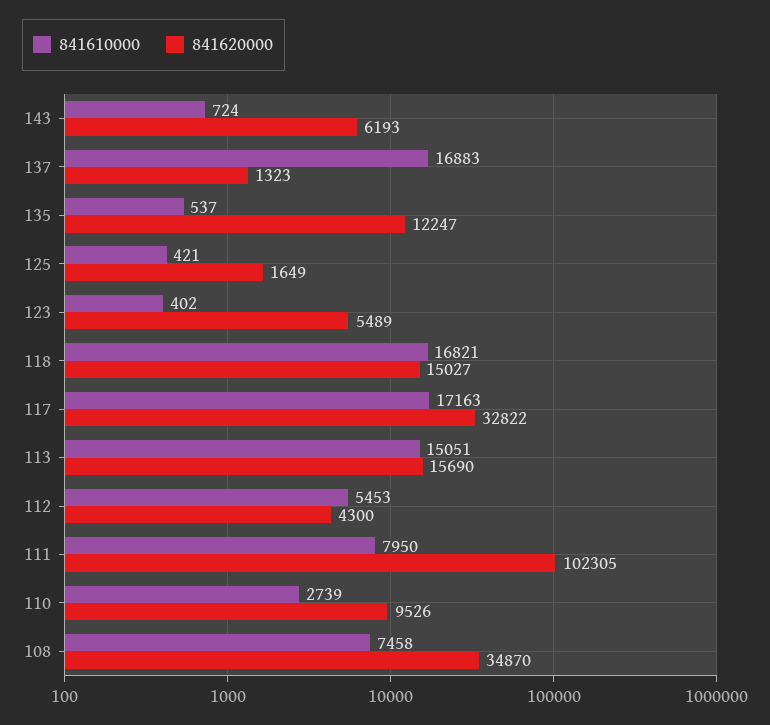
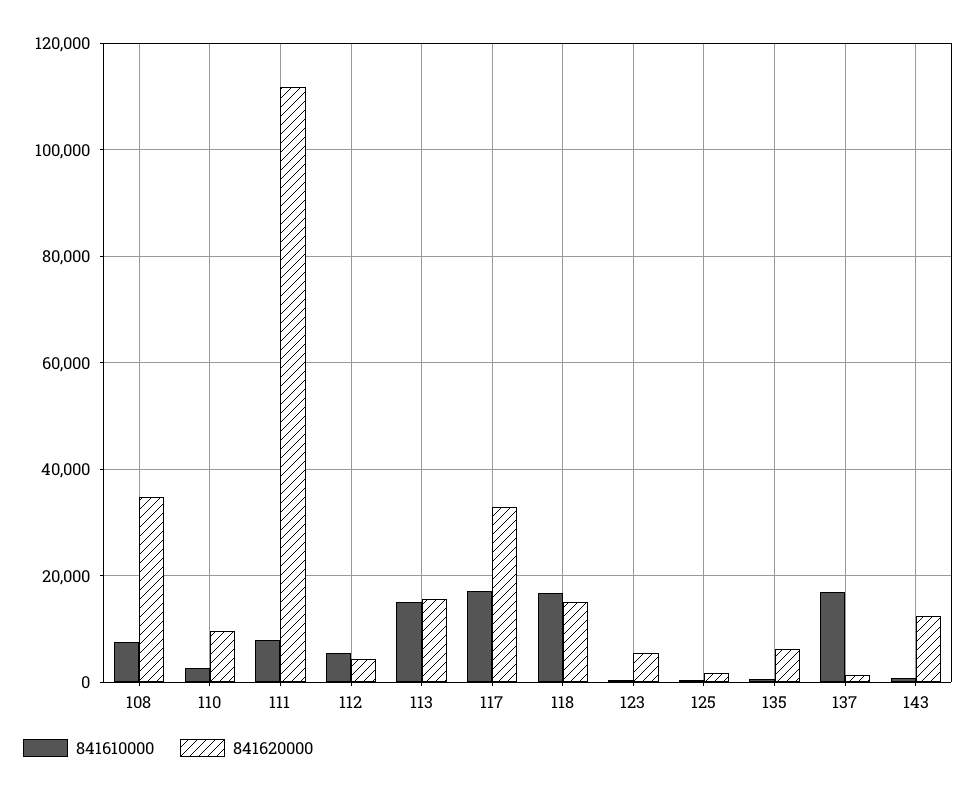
  {
    "841610000": {
      "143": 724,
      "137": 16883,
      "135": 537,
      "125": 421,
      "123": 402,
      "118": 16821,
      "117": 17163,
      "113": 15051,
      "112": 5453,
      "111": 7950,
      "110": 2739,
      "108": 7458
    },
    "841620000": {
-     "143": 6193,
+     "143": 12000,
      "137": 1323,
-     "135": 12247,
+     "135": 6000,
      "125": 1649,
      "123": 5489,
      "118": 15027,
      "117": 32822,
      "113": 15690,
      "112": 4300,
-     "111": 102305,
+     "111": 112000,
      "110": 9526,
      "108": 34870
    }
  }

